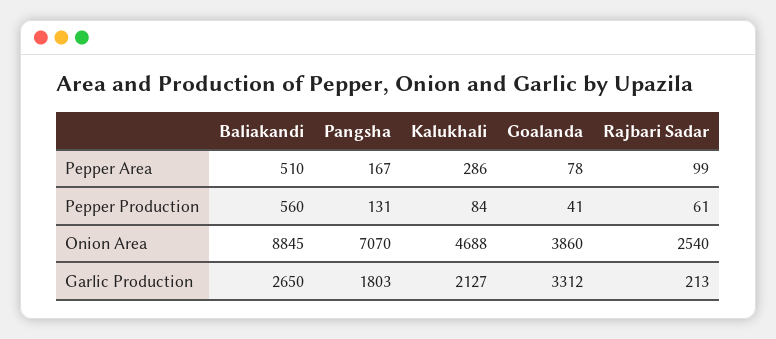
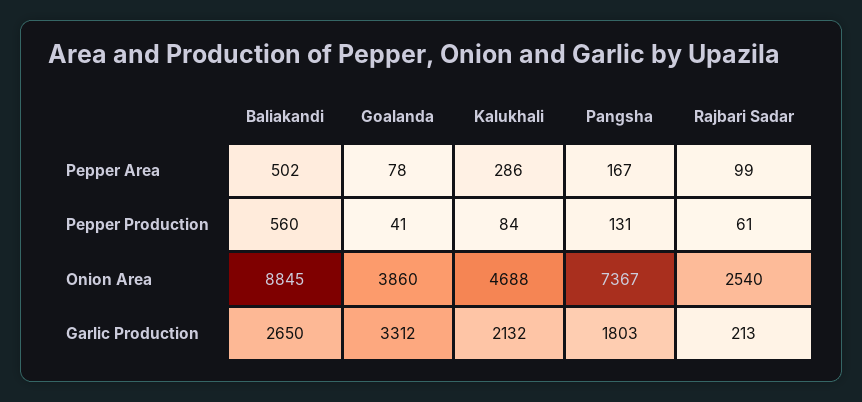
  {
    "Baliakandi": {
-     "Pepper Area": 510,
+     "Pepper Area": 502,
      "Pepper Production": 560,
      "Onion Area": 8845,
      "Garlic Production": 2650
    },
    "Pangsha": {
      "Pepper Area": 167,
      "Pepper Production": 131,
-     "Onion Area": 7070,
+     "Onion Area": 7367,
      "Garlic Production": 1803
    },
    "Kalukhali": {
      "Pepper Area": 286,
      "Pepper Production": 84,
      "Onion Area": 4688,
-     "Garlic Production": 2127
+     "Garlic Production": 2132
    },
    "Goalanda": {
      "Pepper Area": 78,
      "Pepper Production": 41,
      "Onion Area": 3860,
      "Garlic Production": 3312
    },
    "Rajbari Sadar": {
      "Pepper Area": 99,
      "Pepper Production": 61,
      "Onion Area": 2540,
      "Garlic Production": 213
    }
  }

